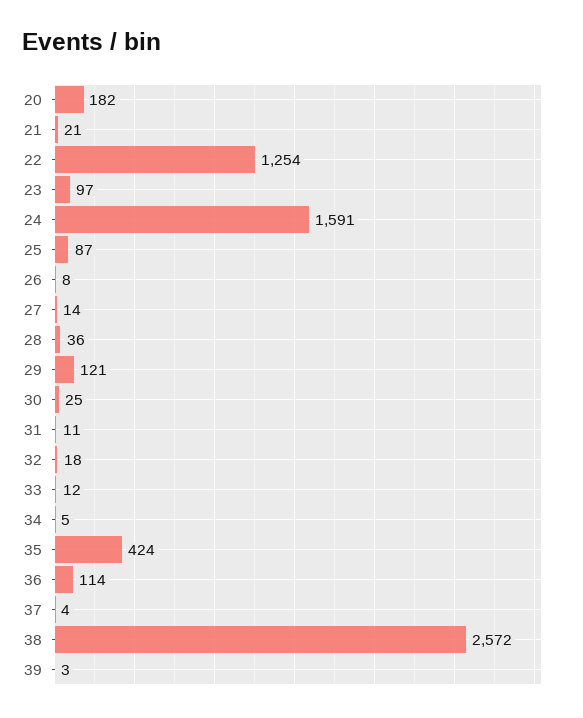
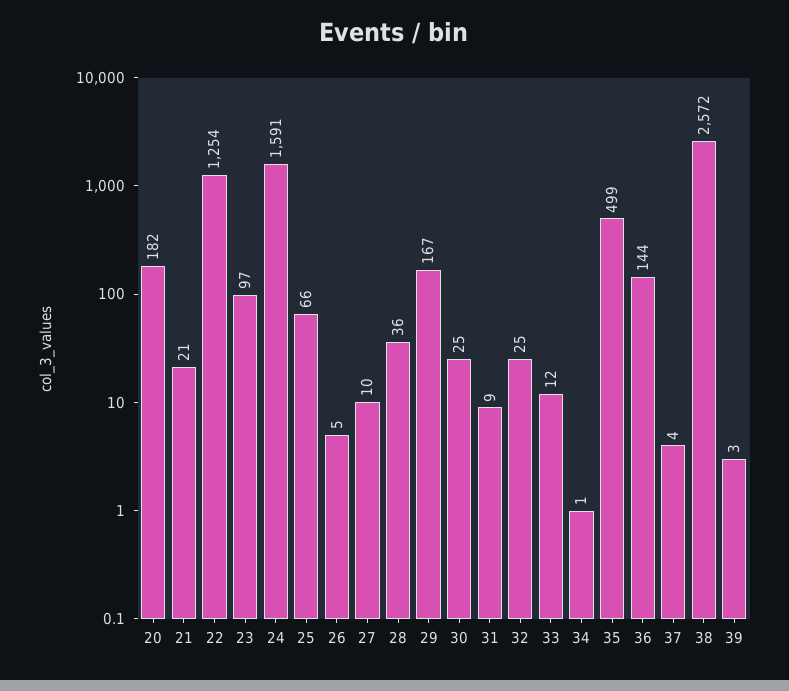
  {
    "20": 182,
    "21": 21,
    "22": 1254,
    "23": 97,
    "24": 1591,
-   "25": 87,
+   "25": 66,
-   "26": 8,
+   "26": 5,
-   "27": 14,
+   "27": 10,
    "28": 36,
-   "29": 121,
+   "29": 167,
    "30": 25,
-   "31": 11,
+   "31": 9,
-   "32": 18,
+   "32": 25,
    "33": 12,
-   "34": 5,
+   "34": 1,
-   "35": 424,
+   "35": 499,
-   "36": 114,
+   "36": 144,
    "37": 4,
    "38": 2572,
    "39": 3
  }

